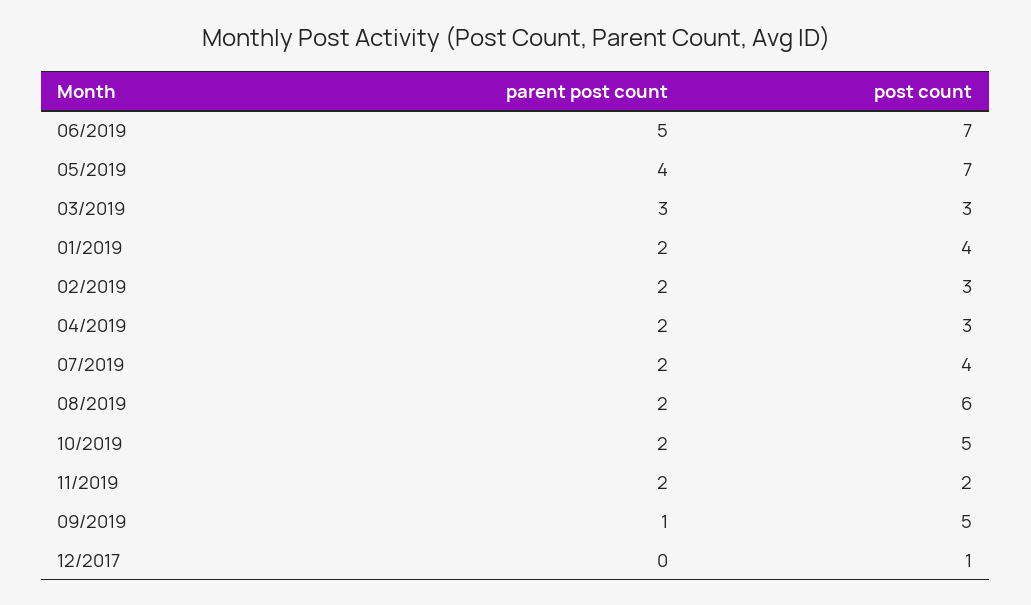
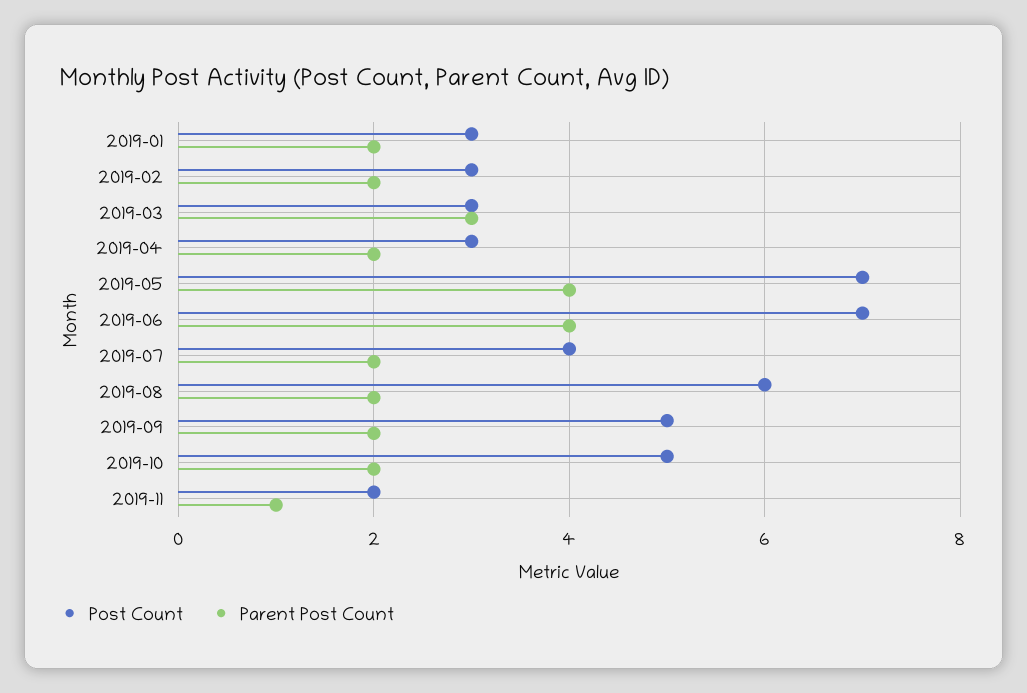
  {
    "parent post count": {
-     "06/2019": 5,
+     "06/2019": 4,
      "05/2019": 4,
      "03/2019": 3,
      "01/2019": 2,
      "02/2019": 2,
      "04/2019": 2,
      "07/2019": 2,
      "08/2019": 2,
      "10/2019": 2,
-     "11/2019": 2,
+     "11/2019": 1,
-     "09/2019": 1,
+     "09/2019": 2
-     "12/2017": 0
    },
    "post count": {
      "06/2019": 7,
      "05/2019": 7,
      "03/2019": 3,
-     "01/2019": 4,
+     "01/2019": 3,
      "02/2019": 3,
      "04/2019": 3,
      "07/2019": 4,
      "08/2019": 6,
      "10/2019": 5,
      "11/2019": 2,
-     "09/2019": 5,
+     "09/2019": 5
-     "12/2017": 1
    }
  }

